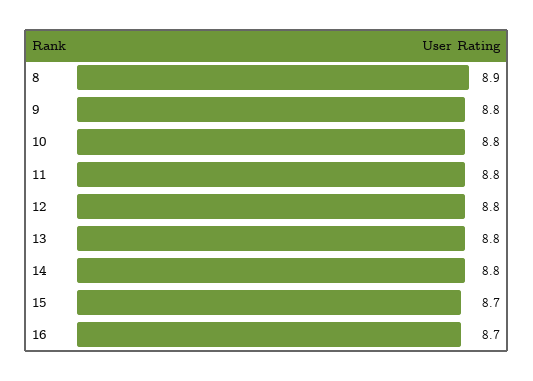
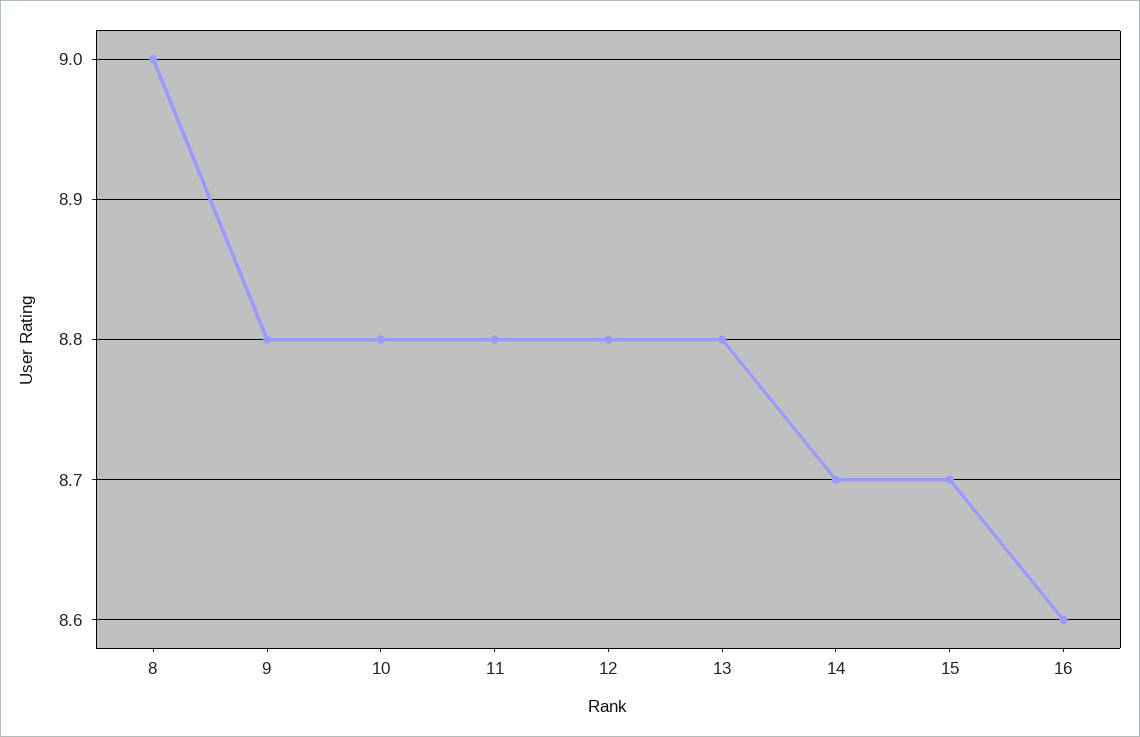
  {
-   "8": 8.9,
+   "8": 9,
    "9": 8.8,
    "10": 8.8,
    "11": 8.8,
    "12": 8.8,
    "13": 8.8,
-   "14": 8.8,
+   "14": 8.7,
    "15": 8.7,
-   "16": 8.7
+   "16": 8.6
  }

